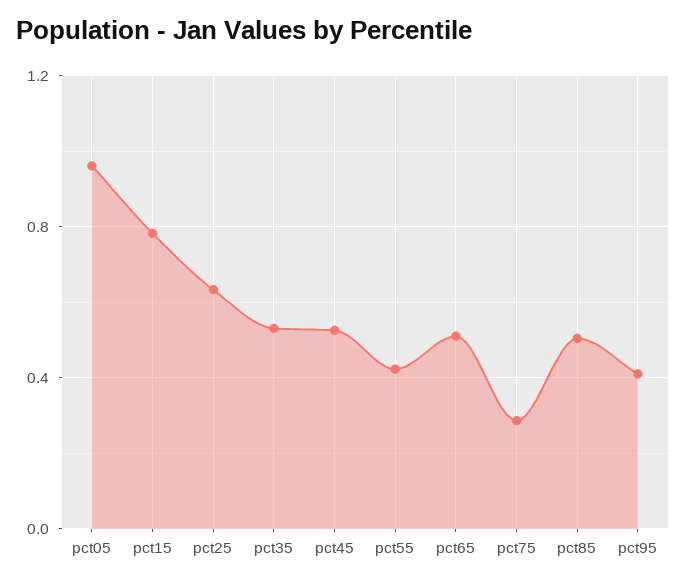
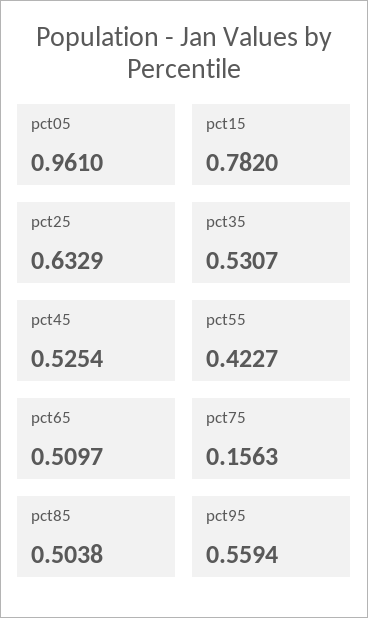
  {
    "pct05": 0.961,
    "pct15": 0.782,
    "pct25": 0.6329,
    "pct35": 0.5307,
    "pct45": 0.5254,
    "pct55": 0.4227,
    "pct65": 0.5097,
-   "pct75": 0.3,
+   "pct75": 0.1563,
    "pct85": 0.5038,
-   "pct95": 0.4
+   "pct95": 0.5594
  }

